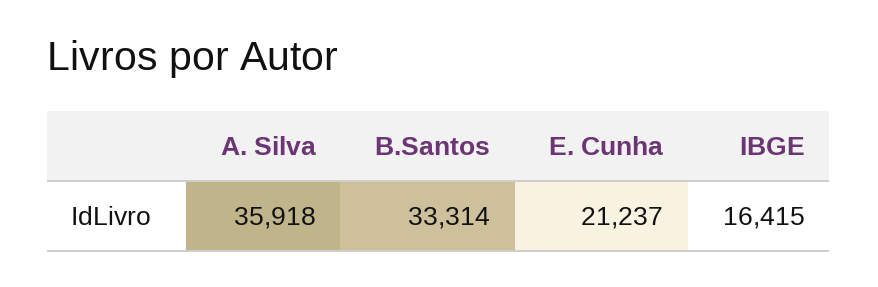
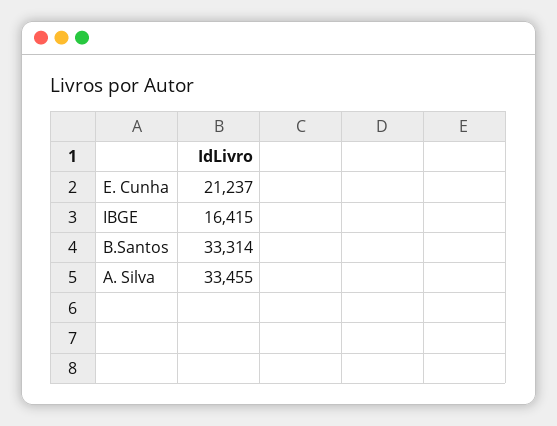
  {
-   "A. Silva": 35918,
+   "A. Silva": 33455,
    "B.Santos": 33314,
    "E. Cunha": 21237,
    "IBGE": 16415
  }

